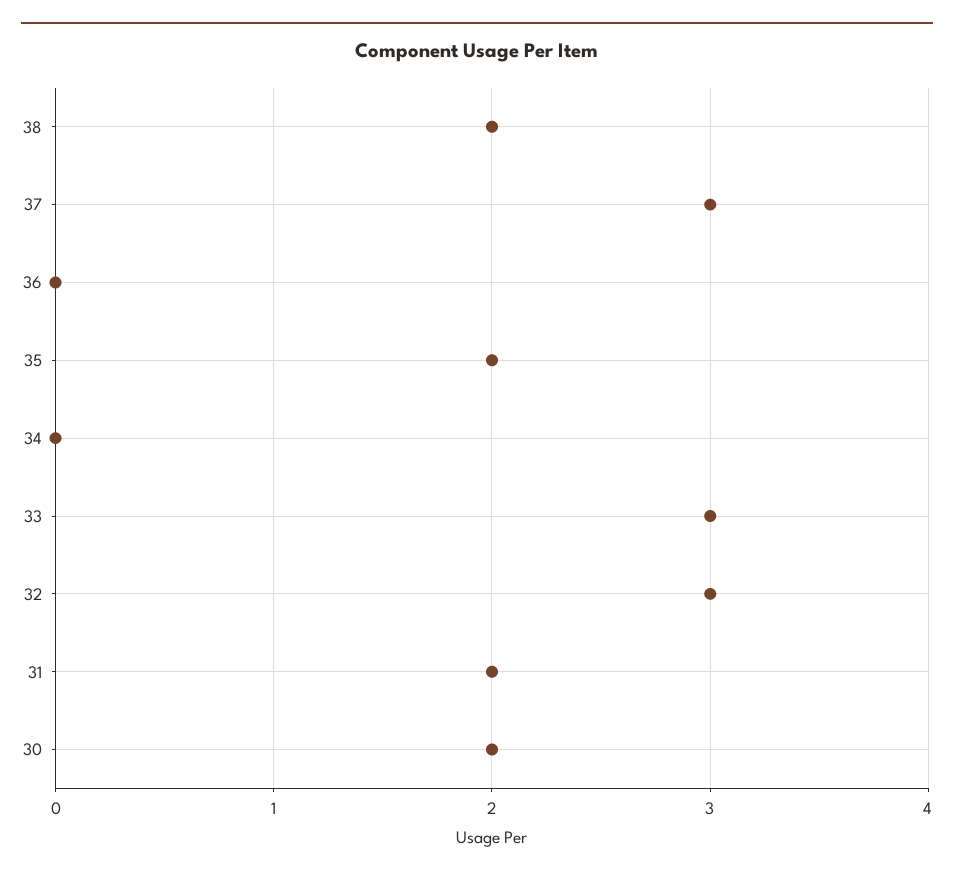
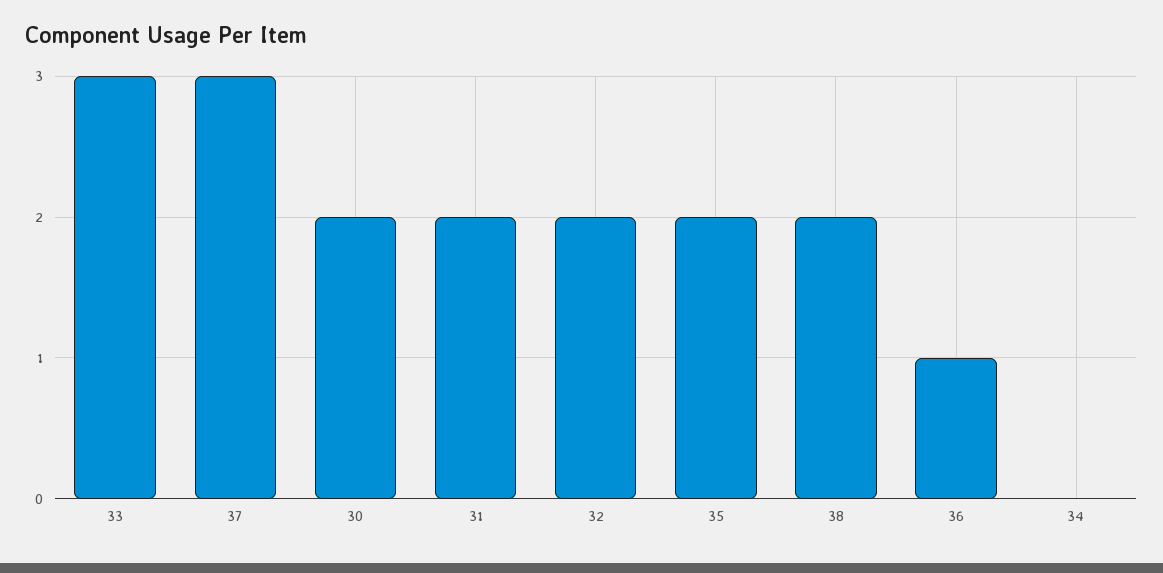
  {
    "38": 2,
    "37": 3,
-   "36": 0,
+   "36": 1,
    "35": 2,
    "34": 0,
    "33": 3,
-   "32": 3,
+   "32": 2,
    "31": 2,
    "30": 2
  }

